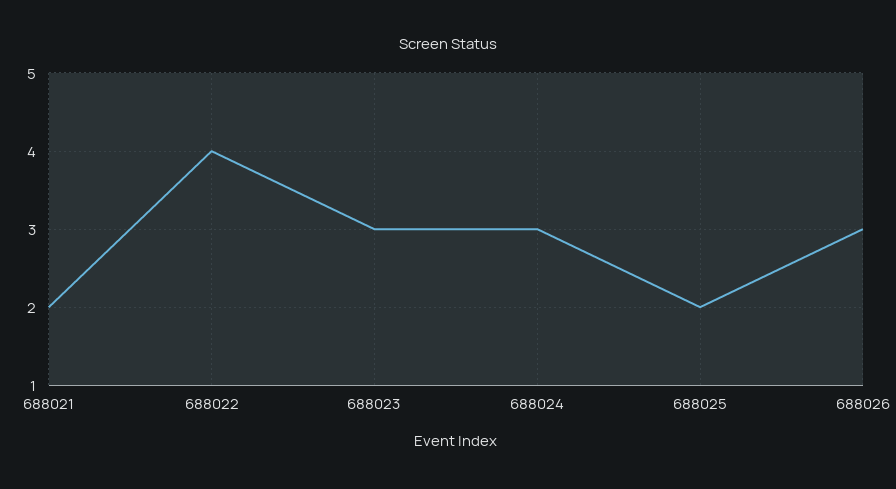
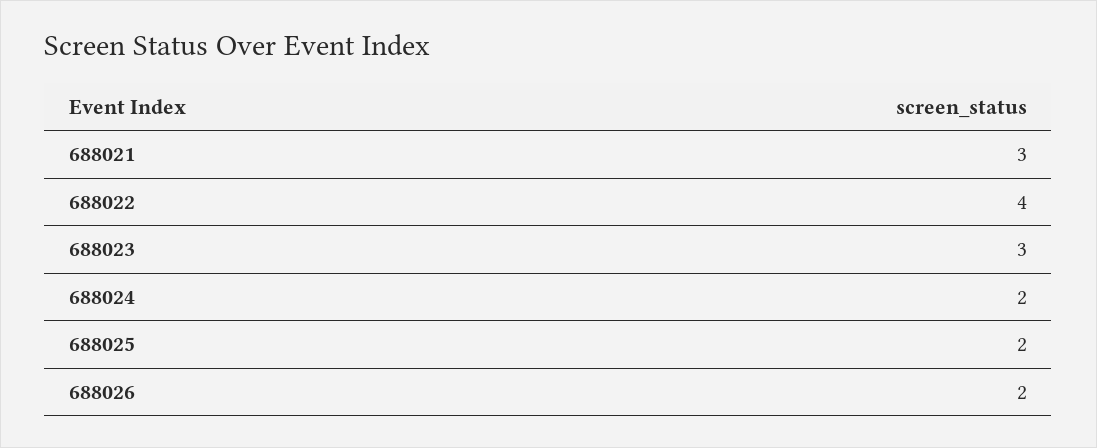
  {
-   "688021": 2,
+   "688021": 3,
    "688022": 4,
    "688023": 3,
-   "688024": 3,
+   "688024": 2,
    "688025": 2,
-   "688026": 3
+   "688026": 2
  }

